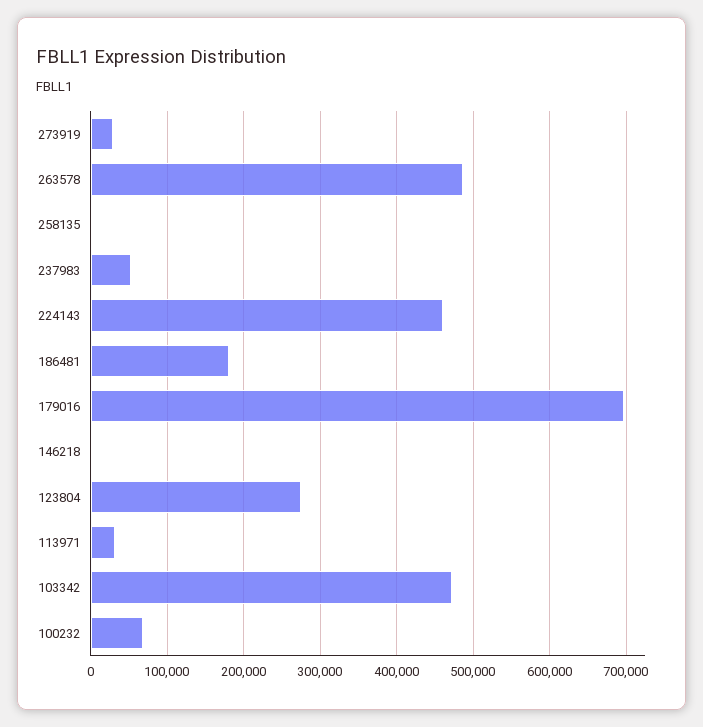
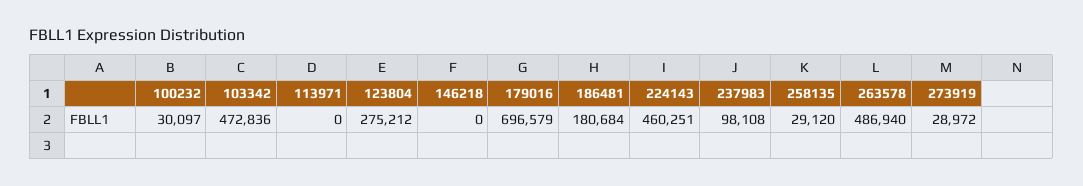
  {
    "273919": 28972,
    "263578": 486940,
-   "258135": 0,
+   "258135": 29120,
-   "237983": 50000,
+   "237983": 98108,
    "224143": 460251,
    "186481": 180684,
    "179016": 696579,
    "146218": 0,
    "123804": 275212,
-   "113971": 30000,
+   "113971": 0,
    "103342": 472836,
-   "100232": 70000
+   "100232": 30097
  }

